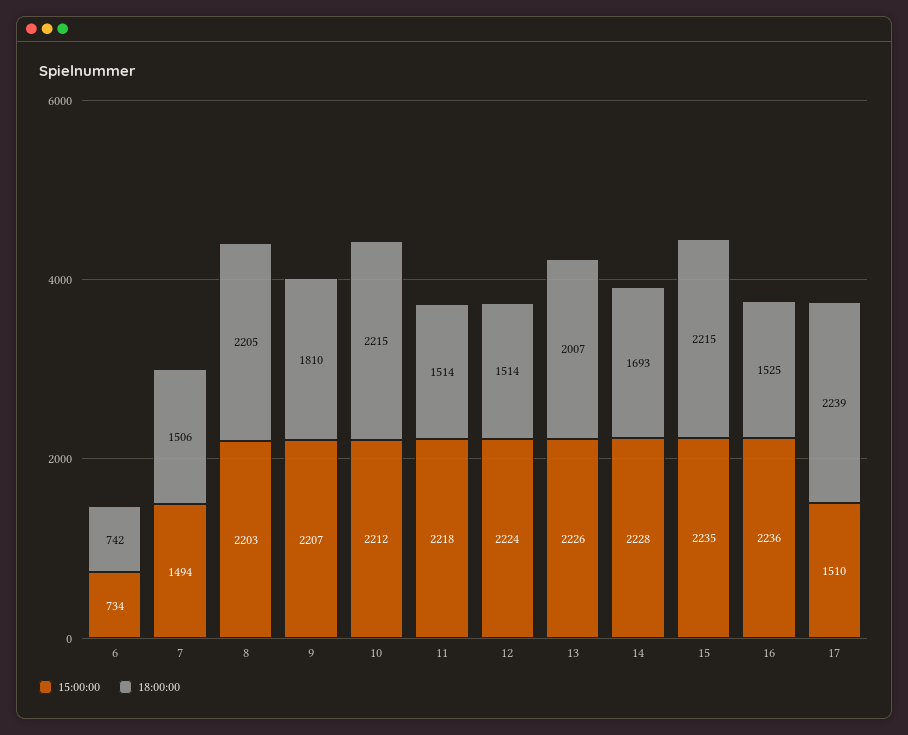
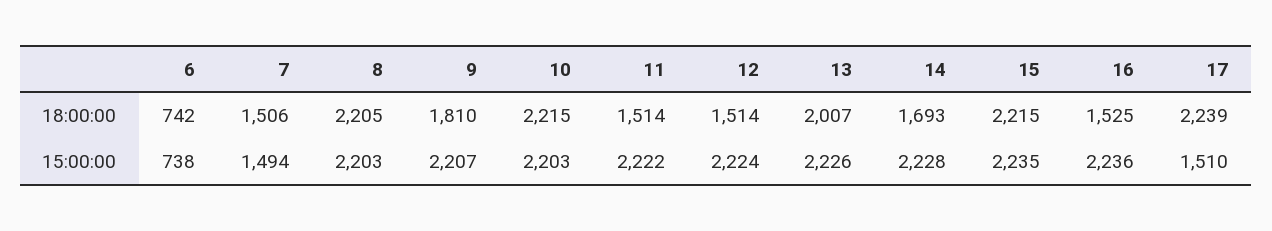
  {
    "15:00:00": {
-     "6": 734,
+     "6": 738,
      "7": 1494,
      "8": 2203,
      "9": 2207,
-     "10": 2212,
+     "10": 2203,
-     "11": 2218,
+     "11": 2222,
      "12": 2224,
      "13": 2226,
      "14": 2228,
      "15": 2235,
      "16": 2236,
      "17": 1510
    },
    "18:00:00": {
      "6": 742,
      "7": 1506,
      "8": 2205,
      "9": 1810,
      "10": 2215,
      "11": 1514,
      "12": 1514,
      "13": 2007,
      "14": 1693,
      "15": 2215,
      "16": 1525,
      "17": 2239
    }
  }

